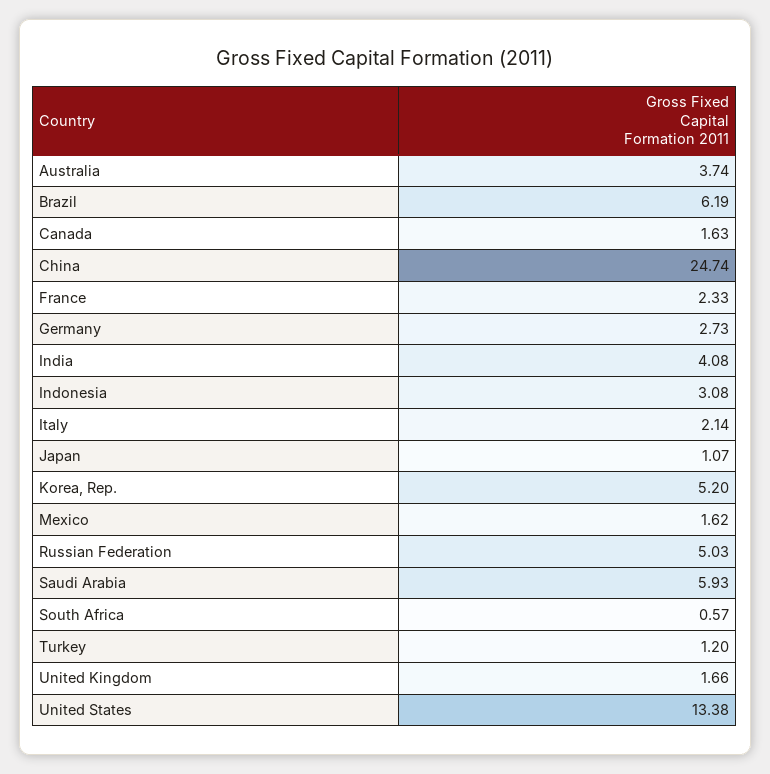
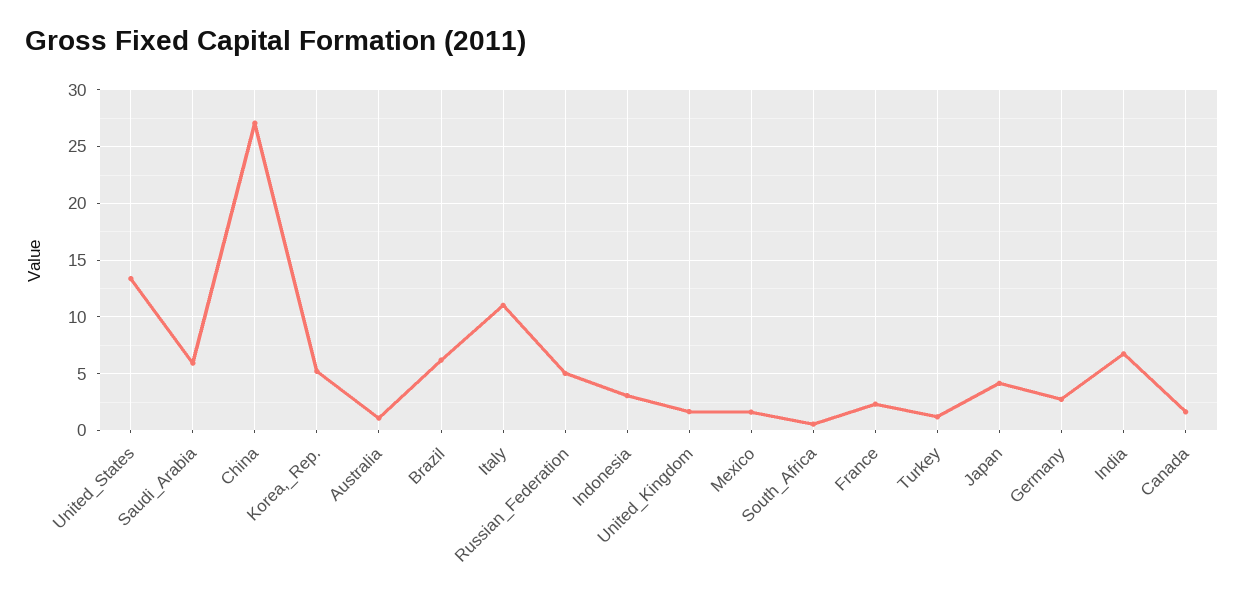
  {
-   "Australia": 3.74,
+   "Australia": 1,
    "Brazil": 6.19,
    "Canada": 1.63,
-   "China": 24.74,
+   "China": 27,
    "France": 2.33,
    "Germany": 2.73,
-   "India": 4.08,
+   "India": 7,
    "Indonesia": 3.08,
-   "Italy": 2.14,
+   "Italy": 11,
-   "Japan": 1.07,
+   "Japan": 4,
    "Korea, Rep.": 5.2,
    "Mexico": 1.62,
    "Russian Federation": 5.03,
    "Saudi Arabia": 5.93,
    "South Africa": 0.57,
    "Turkey": 1.2,
    "United Kingdom": 1.66,
    "United States": 13.38
  }

